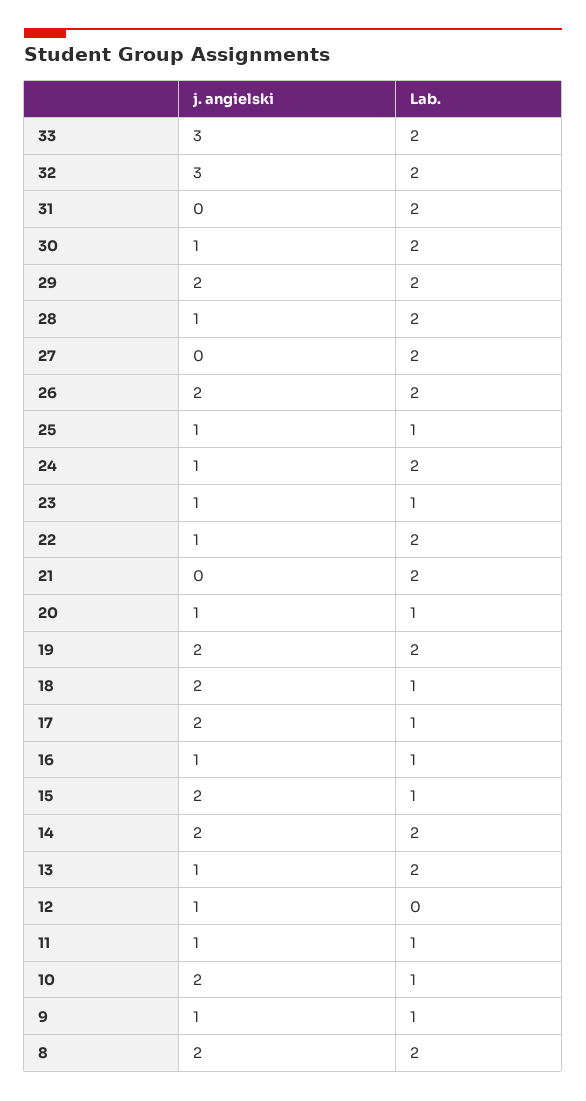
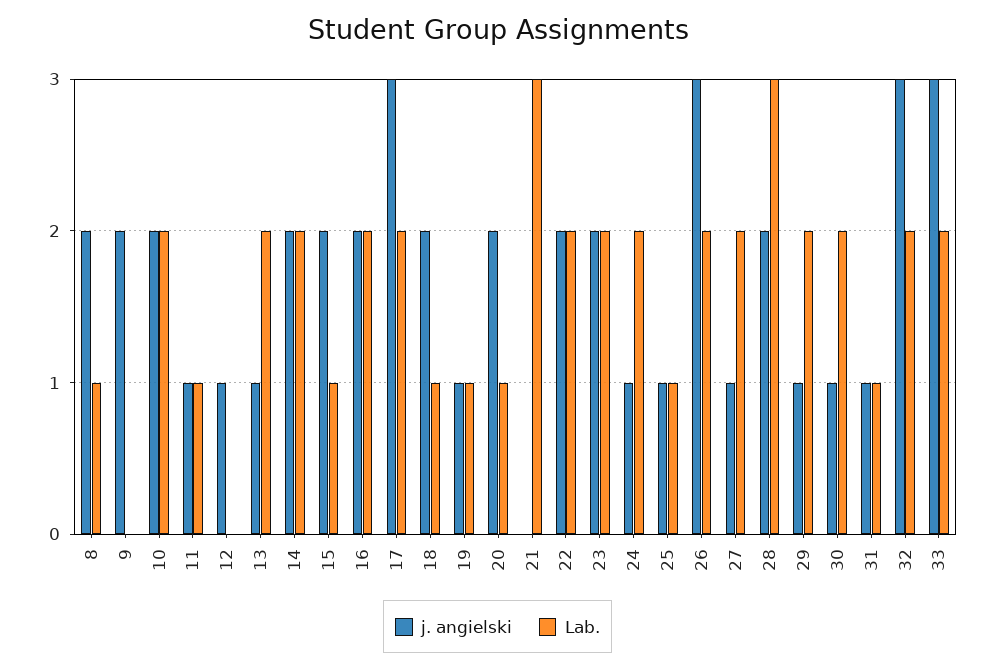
  {
    "j. angielski": {
      "33": 3,
      "32": 3,
-     "31": 0,
+     "31": 1,
      "30": 1,
-     "29": 2,
+     "29": 1,
-     "28": 1,
+     "28": 2,
-     "27": 0,
+     "27": 1,
-     "26": 2,
+     "26": 3,
      "25": 1,
      "24": 1,
-     "23": 1,
+     "23": 2,
-     "22": 1,
+     "22": 2,
      "21": 0,
-     "20": 1,
+     "20": 2,
-     "19": 2,
+     "19": 1,
      "18": 2,
-     "17": 2,
+     "17": 3,
-     "16": 1,
+     "16": 2,
      "15": 2,
      "14": 2,
      "13": 1,
      "12": 1,
      "11": 1,
      "10": 2,
-     "9": 1,
+     "9": 2,
      "8": 2
    },
    "Lab.": {
      "33": 2,
      "32": 2,
-     "31": 2,
+     "31": 1,
      "30": 2,
      "29": 2,
-     "28": 2,
+     "28": 3,
      "27": 2,
      "26": 2,
      "25": 1,
      "24": 2,
-     "23": 1,
+     "23": 2,
      "22": 2,
-     "21": 2,
+     "21": 3,
      "20": 1,
-     "19": 2,
+     "19": 1,
      "18": 1,
-     "17": 1,
+     "17": 2,
-     "16": 1,
+     "16": 2,
      "15": 1,
      "14": 2,
      "13": 2,
      "12": 0,
      "11": 1,
-     "10": 1,
+     "10": 2,
-     "9": 1,
+     "9": 0,
-     "8": 2
+     "8": 1
    }
  }

